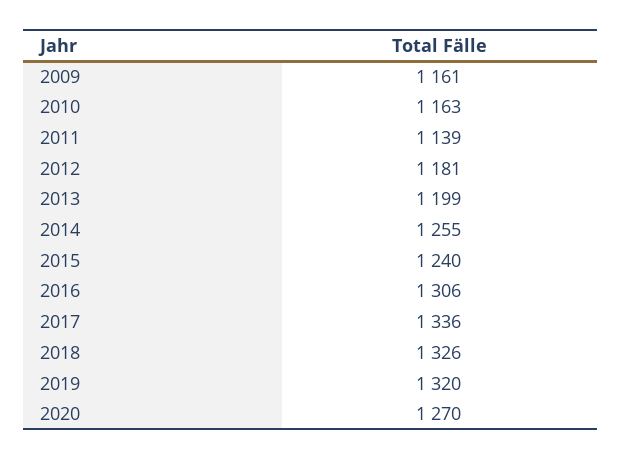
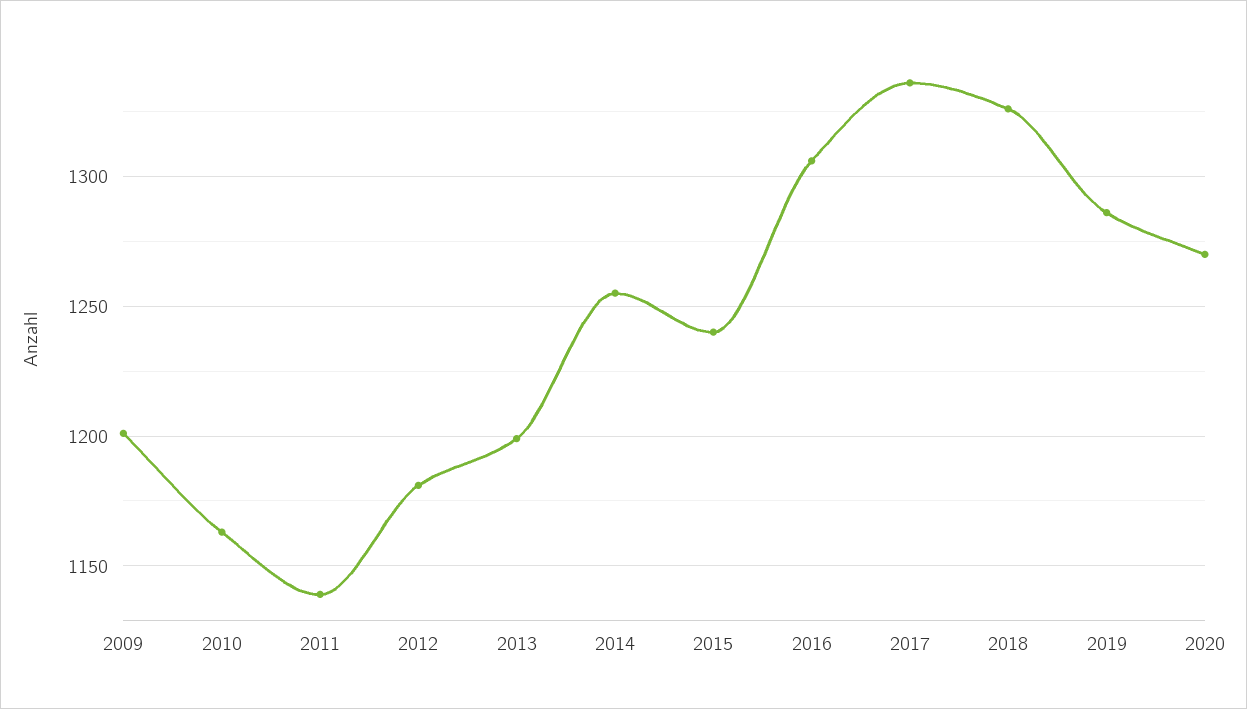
  {
-   "2009": 1161,
+   "2009": 1200,
    "2010": 1163,
    "2011": 1139,
    "2012": 1181,
    "2013": 1199,
    "2014": 1255,
    "2015": 1240,
    "2016": 1306,
    "2017": 1336,
    "2018": 1326,
-   "2019": 1320,
+   "2019": 1285,
    "2020": 1270
  }

